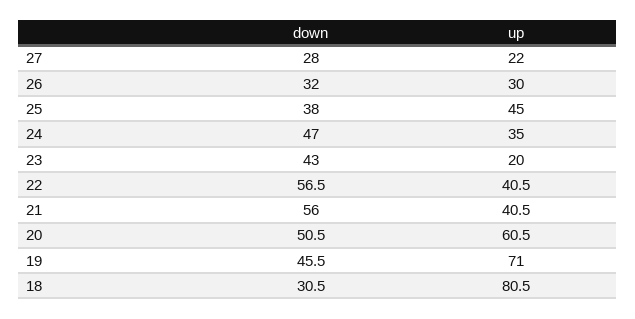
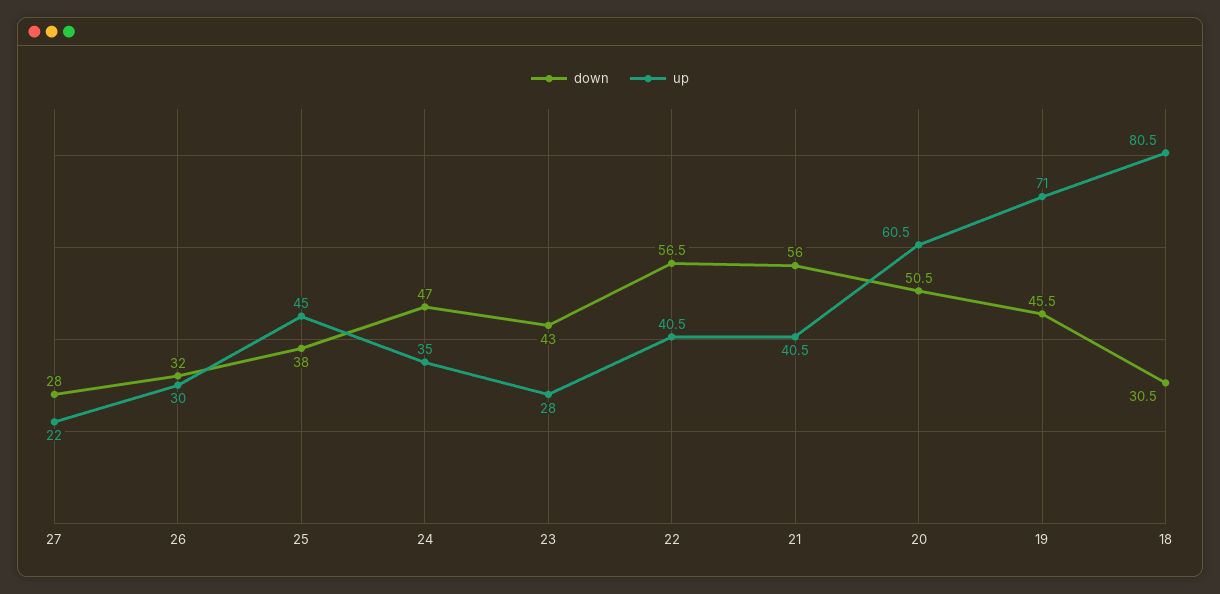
  {
    "down": {
      "27": 28,
      "26": 32,
      "25": 38,
      "24": 47,
      "23": 43,
      "22": 56.5,
      "21": 56,
      "20": 50.5,
      "19": 45.5,
      "18": 30.5
    },
    "up": {
      "27": 22,
      "26": 30,
      "25": 45,
      "24": 35,
-     "23": 20,
+     "23": 28,
      "22": 40.5,
      "21": 40.5,
      "20": 60.5,
      "19": 71,
      "18": 80.5
    }
  }

